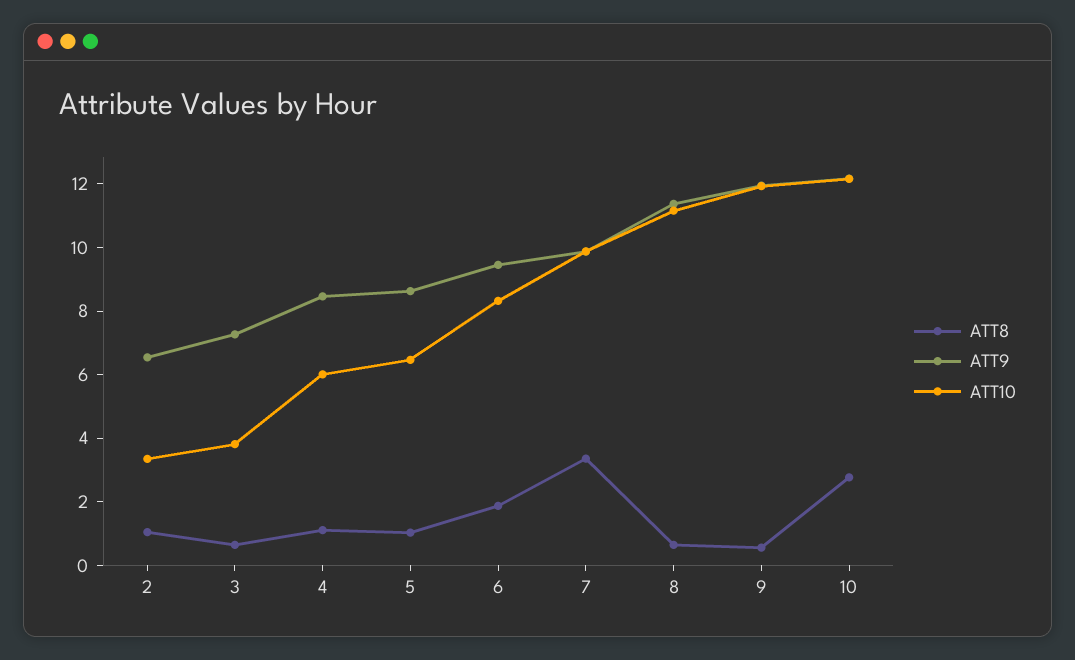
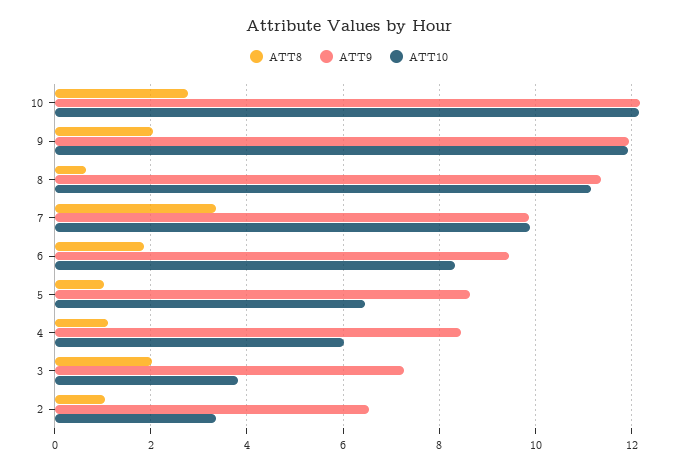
  {
    "ATT8": {
      "2": 1,
-     "3": 0.5,
+     "3": 2,
      "4": 1.2,
      "5": 1,
      "6": 1.8,
      "7": 3.4,
      "8": 0.6,
-     "9": 0.5,
+     "9": 2,
      "10": 2.8
    },
    "ATT9": {
      "2": 6.6,
      "3": 7.2,
      "4": 8.4,
      "5": 8.6,
      "6": 9.4,
      "7": 9.8,
      "8": 11.4,
      "9": 12,
      "10": 12.2
    },
    "ATT10": {
      "2": 3.4,
      "3": 3.8,
      "4": 6,
      "5": 6.4,
      "6": 8.4,
      "7": 9.8,
      "8": 11.2,
      "9": 12,
      "10": 12.2
    }
  }

